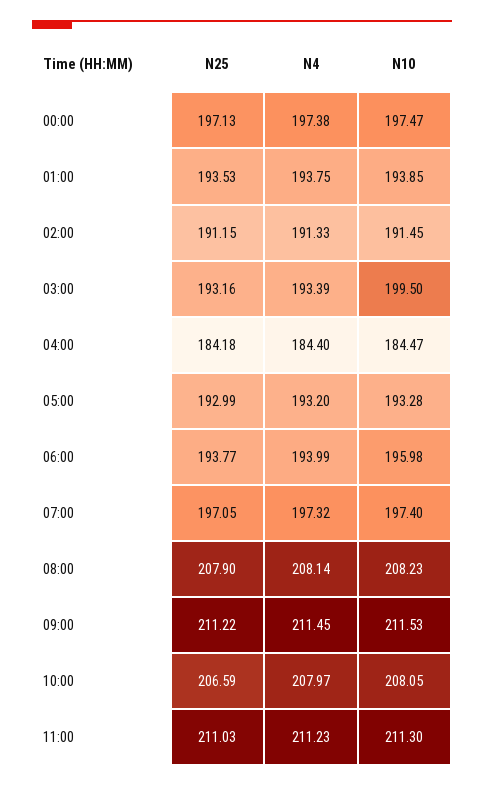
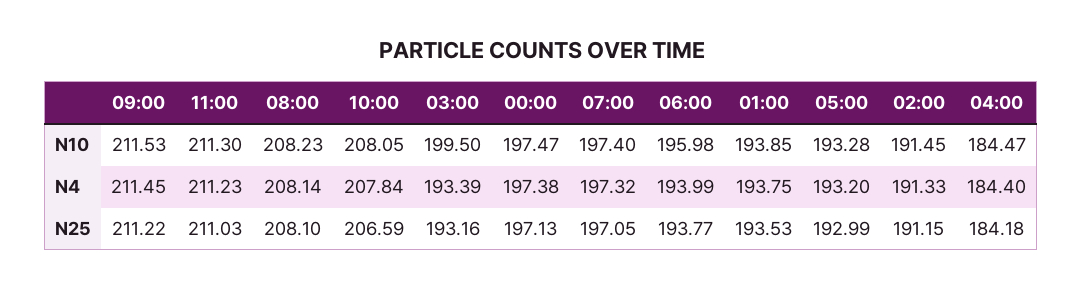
  {
    "N25": {
      "00:00": 197.13,
      "01:00": 193.53,
      "02:00": 191.15,
      "03:00": 193.16,
      "04:00": 184.18,
      "05:00": 192.99,
      "06:00": 193.77,
      "07:00": 197.05,
-     "08:00": 207.9,
+     "08:00": 208.1,
      "09:00": 211.22,
      "10:00": 206.59,
      "11:00": 211.03
    },
    "N4": {
      "00:00": 197.38,
      "01:00": 193.75,
      "02:00": 191.33,
      "03:00": 193.39,
      "04:00": 184.4,
      "05:00": 193.2,
      "06:00": 193.99,
      "07:00": 197.32,
      "08:00": 208.14,
      "09:00": 211.45,
-     "10:00": 207.97,
+     "10:00": 207.84,
      "11:00": 211.23
    },
    "N10": {
      "00:00": 197.47,
      "01:00": 193.85,
      "02:00": 191.45,
      "03:00": 199.5,
      "04:00": 184.47,
      "05:00": 193.28,
      "06:00": 195.98,
      "07:00": 197.4,
      "08:00": 208.23,
      "09:00": 211.53,
      "10:00": 208.05,
      "11:00": 211.3
    }
  }

